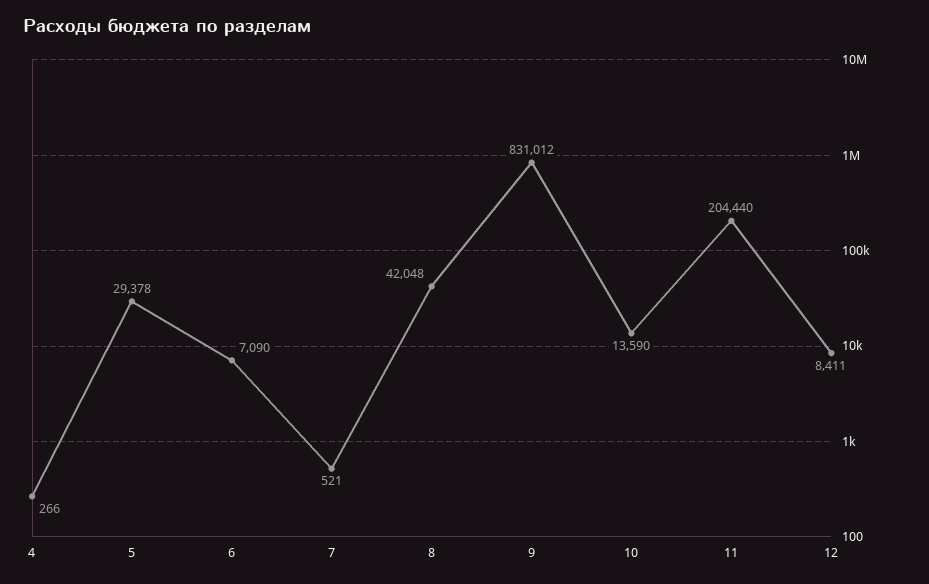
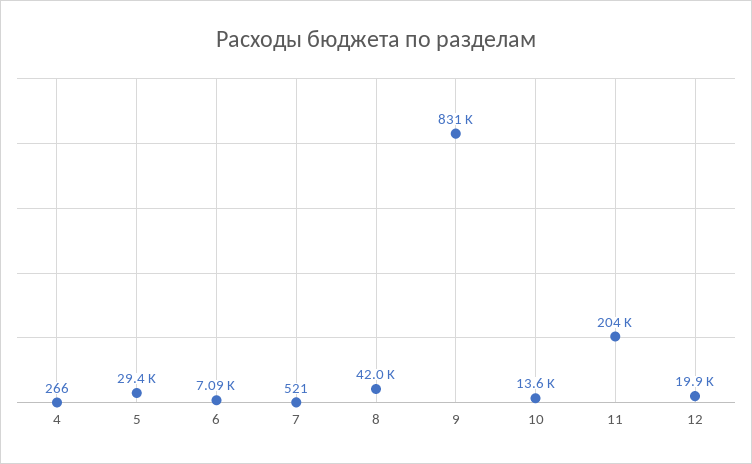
  {
    "4": 266,
    "5": 29378,
    "6": 7090,
    "7": 521,
    "8": 42048,
    "9": 831012,
    "10": 13590,
    "11": 204440,
-   "12": 8411
+   "12": 19900
  }

